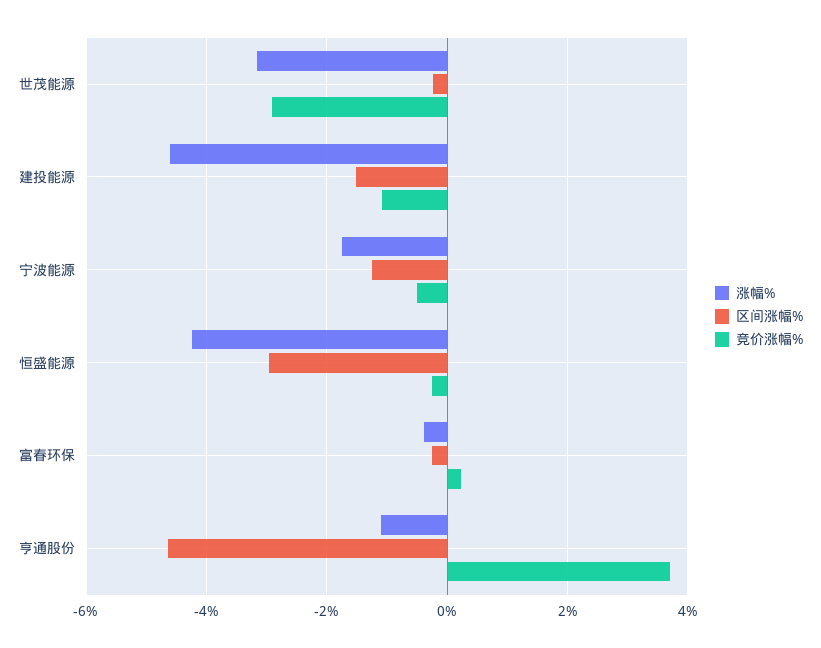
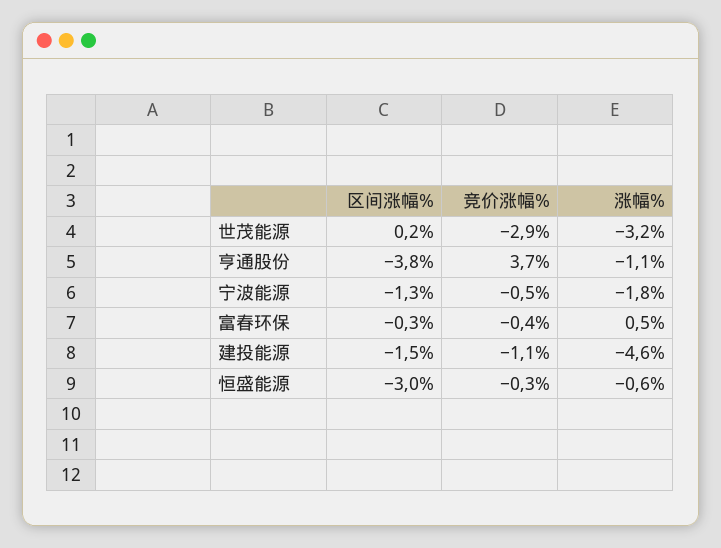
  {
    "涨幅%": {
      "世茂能源": -3.2,
      "建投能源": -4.6,
      "宁波能源": -1.8,
-     "恒盛能源": -4.2,
+     "恒盛能源": -0.6,
-     "富春环保": -0.4,
+     "富春环保": 0.5,
      "亨通股份": -1.1
    },
    "区间涨幅%": {
-     "世茂能源": -0.2,
+     "世茂能源": 0.2,
      "建投能源": -1.5,
      "宁波能源": -1.3,
      "恒盛能源": -3,
      "富春环保": -0.3,
-     "亨通股份": -4.6
+     "亨通股份": -3.8
    },
    "竞价涨幅%": {
      "世茂能源": -2.9,
      "建投能源": -1.1,
      "宁波能源": -0.5,
      "恒盛能源": -0.3,
-     "富春环保": 0.2,
+     "富春环保": -0.4,
      "亨通股份": 3.7
    }
  }

